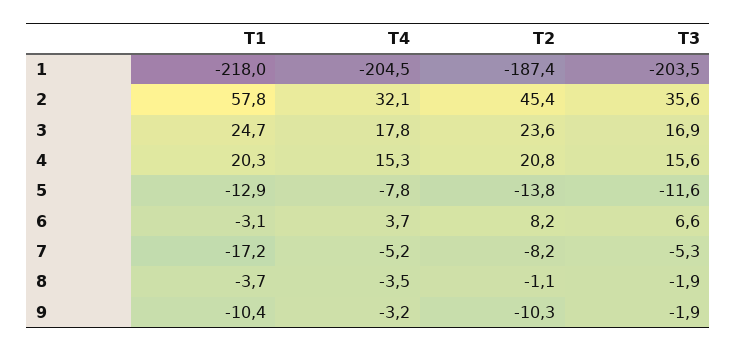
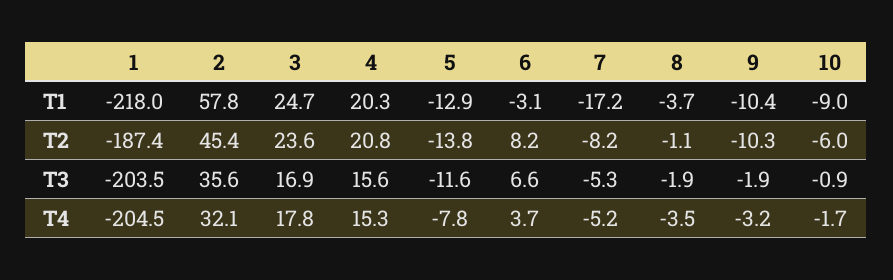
  {
    "T1": {
      "1": -218,
      "2": 57.8,
      "3": 24.7,
      "4": 20.3,
      "5": -12.9,
      "6": -3.1,
      "7": -17.2,
      "8": -3.7,
-     "9": -10.4
+     "9": -10.4,
+     "10": -9
    },
    "T4": {
      "1": -204.5,
      "2": 32.1,
      "3": 17.8,
      "4": 15.3,
      "5": -7.8,
      "6": 3.7,
      "7": -5.2,
      "8": -3.5,
-     "9": -3.2
+     "9": -3.2,
+     "10": -1.7
    },
    "T2": {
      "1": -187.4,
      "2": 45.4,
      "3": 23.6,
      "4": 20.8,
      "5": -13.8,
      "6": 8.2,
      "7": -8.2,
      "8": -1.1,
-     "9": -10.3
+     "9": -10.3,
+     "10": -6
    },
    "T3": {
      "1": -203.5,
      "2": 35.6,
      "3": 16.9,
      "4": 15.6,
      "5": -11.6,
      "6": 6.6,
      "7": -5.3,
      "8": -1.9,
-     "9": -1.9
+     "9": -1.9,
+     "10": -0.9
    }
  }

